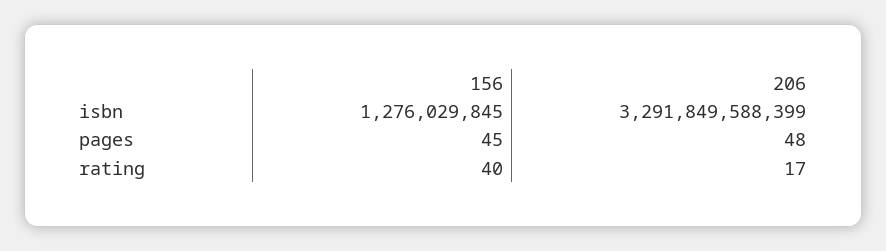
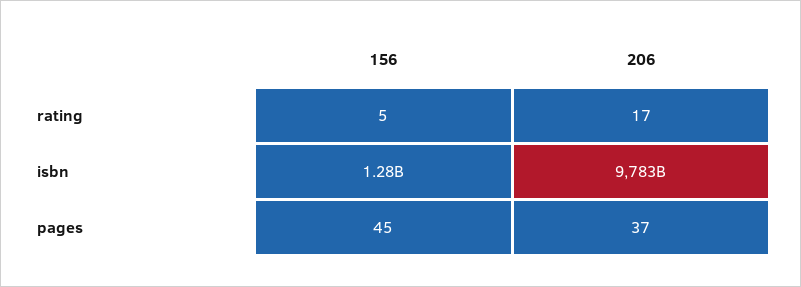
  {
    "156": {
      "isbn": 1276029845,
      "pages": 45,
-     "rating": 40
+     "rating": 5
    },
    "206": {
-     "isbn": 3291849588399,
+     "isbn": 9783000000000,
-     "pages": 48,
+     "pages": 37,
      "rating": 17
    }
  }

